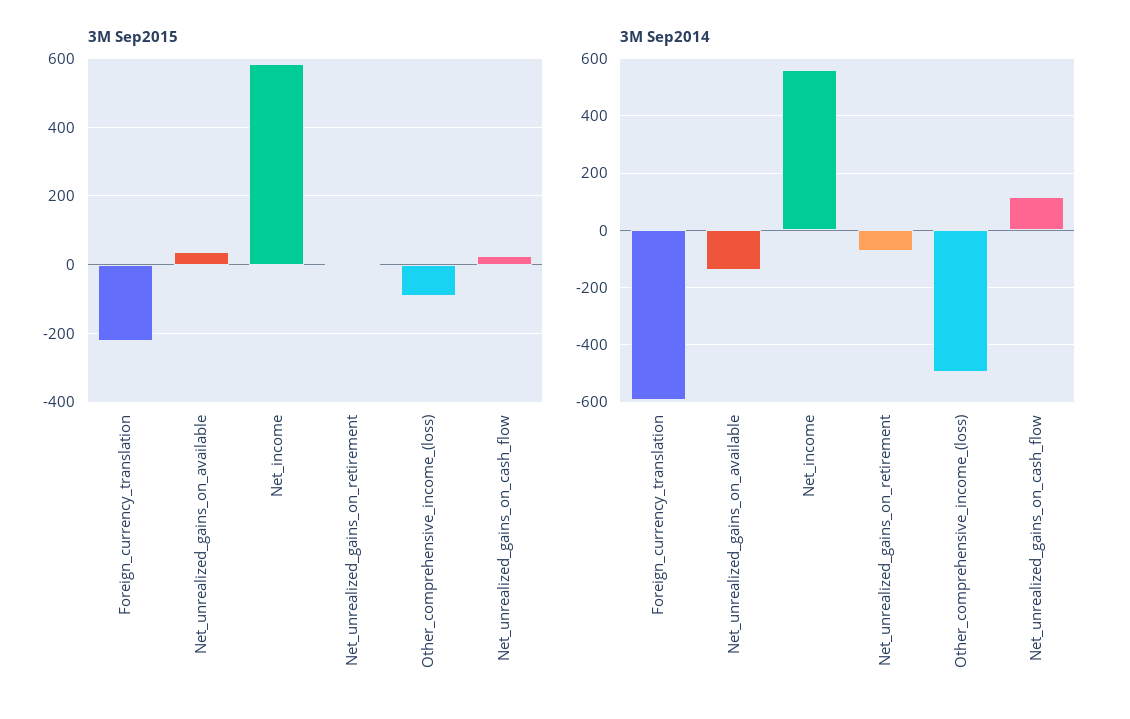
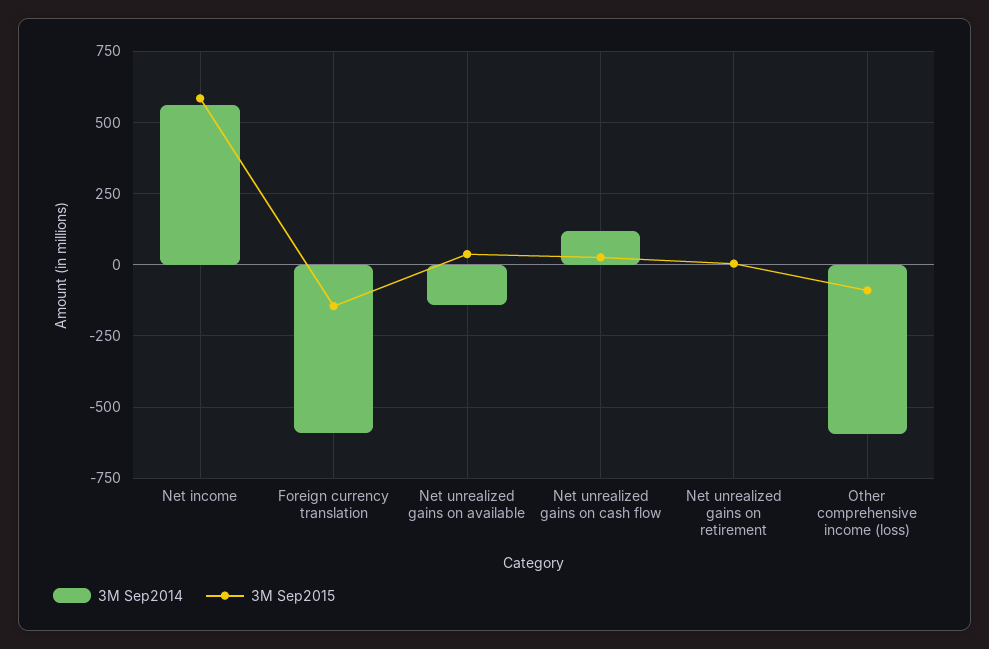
  {
    "3M Sep2015": {
-     "Foreign_currency_translation": -220,
+     "Foreign_currency_translation": -150,
      "Net_unrealized_gains_on_available": 40,
      "Net_income": 580,
      "Net_unrealized_gains_on_retirement": 0,
      "Other_comprehensive_income_(loss)": -100,
      "Net_unrealized_gains_on_cash_flow": 20
    },
    "3M Sep2014": {
      "Foreign_currency_translation": -600,
      "Net_unrealized_gains_on_available": -150,
      "Net_income": 550,
-     "Net_unrealized_gains_on_retirement": -75,
+     "Net_unrealized_gains_on_retirement": 0,
-     "Other_comprehensive_income_(loss)": -500,
+     "Other_comprehensive_income_(loss)": -600,
      "Net_unrealized_gains_on_cash_flow": 125
    }
  }

